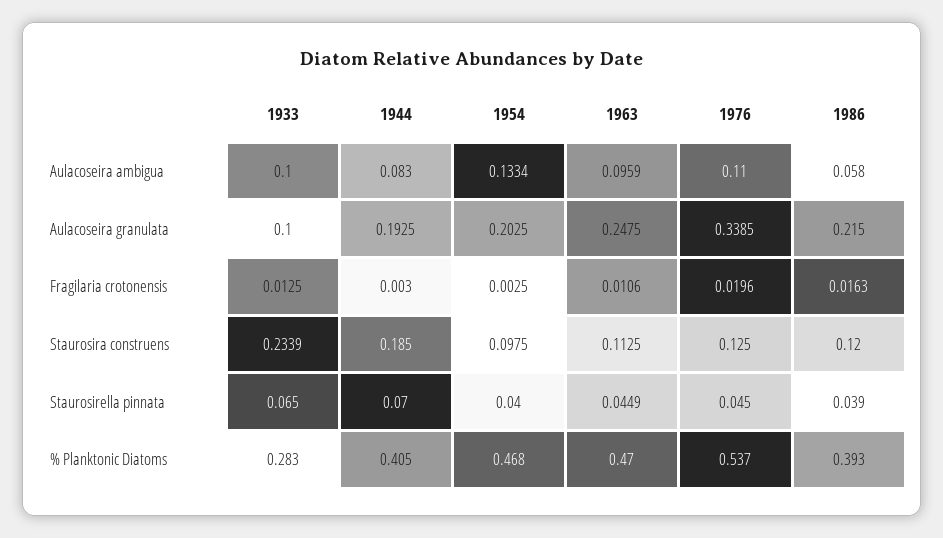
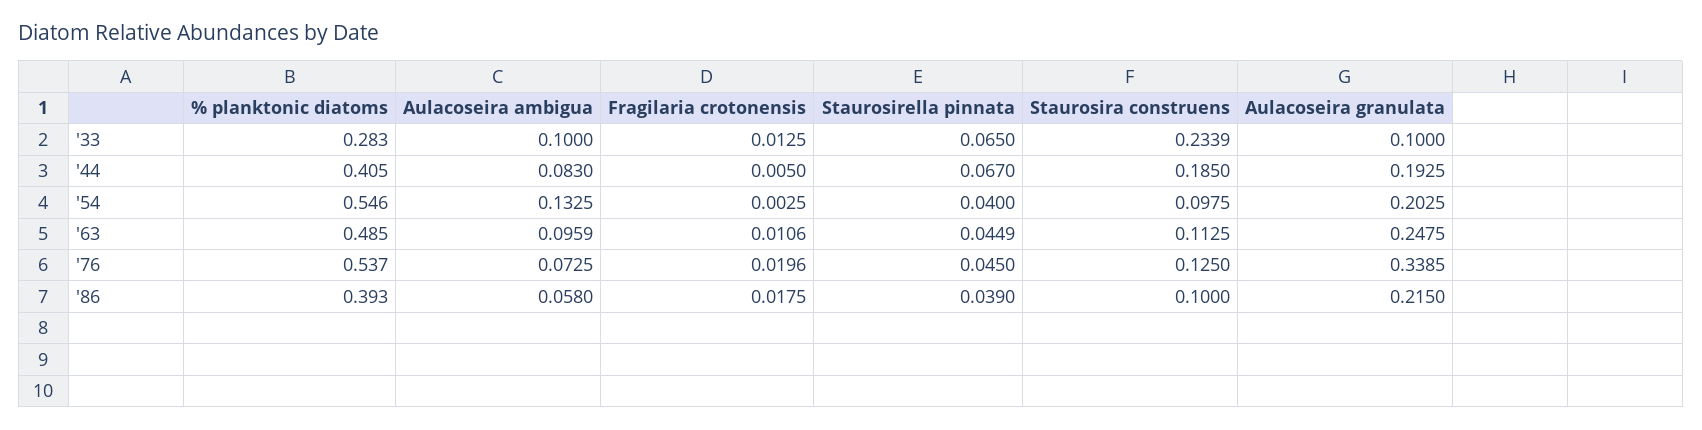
  {
    "1933": {
      "Aulacoseira ambigua": 0.1,
      "Aulacoseira granulata": 0.1,
      "Fragilaria crotonensis": 0.0125,
      "Staurosira construens": 0.2339,
      "Staurosirella pinnata": 0.065,
      "% Planktonic Diatoms": 0.283
    },
    "1944": {
      "Aulacoseira ambigua": 0.083,
      "Aulacoseira granulata": 0.1925,
-     "Fragilaria crotonensis": 0.003,
+     "Fragilaria crotonensis": 0.005,
      "Staurosira construens": 0.185,
-     "Staurosirella pinnata": 0.07,
+     "Staurosirella pinnata": 0.067,
      "% Planktonic Diatoms": 0.405
    },
    "1954": {
-     "Aulacoseira ambigua": 0.1334,
+     "Aulacoseira ambigua": 0.1325,
      "Aulacoseira granulata": 0.2025,
      "Fragilaria crotonensis": 0.0025,
      "Staurosira construens": 0.0975,
      "Staurosirella pinnata": 0.04,
-     "% Planktonic Diatoms": 0.468
+     "% Planktonic Diatoms": 0.546
    },
    "1963": {
      "Aulacoseira ambigua": 0.0959,
      "Aulacoseira granulata": 0.2475,
      "Fragilaria crotonensis": 0.0106,
      "Staurosira construens": 0.1125,
      "Staurosirella pinnata": 0.0449,
-     "% Planktonic Diatoms": 0.47
+     "% Planktonic Diatoms": 0.485
    },
    "1976": {
-     "Aulacoseira ambigua": 0.11,
+     "Aulacoseira ambigua": 0.0725,
      "Aulacoseira granulata": 0.3385,
      "Fragilaria crotonensis": 0.0196,
      "Staurosira construens": 0.125,
      "Staurosirella pinnata": 0.045,
      "% Planktonic Diatoms": 0.537
    },
    "1986": {
      "Aulacoseira ambigua": 0.058,
      "Aulacoseira granulata": 0.215,
-     "Fragilaria crotonensis": 0.0163,
+     "Fragilaria crotonensis": 0.0175,
-     "Staurosira construens": 0.12,
+     "Staurosira construens": 0.1,
      "Staurosirella pinnata": 0.039,
      "% Planktonic Diatoms": 0.393
    }
  }

